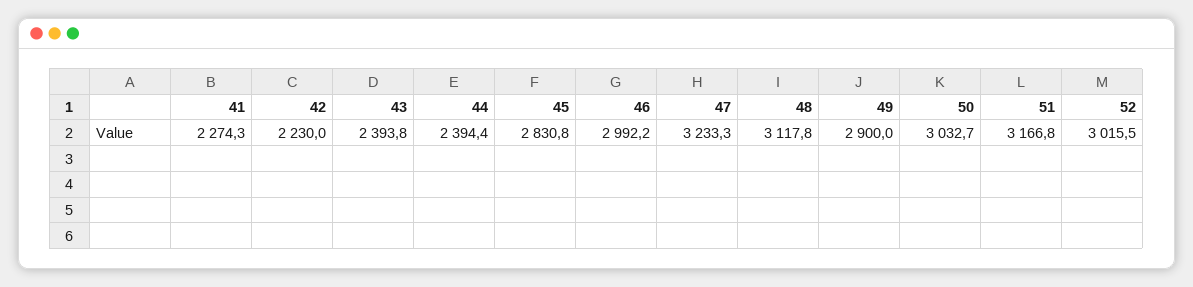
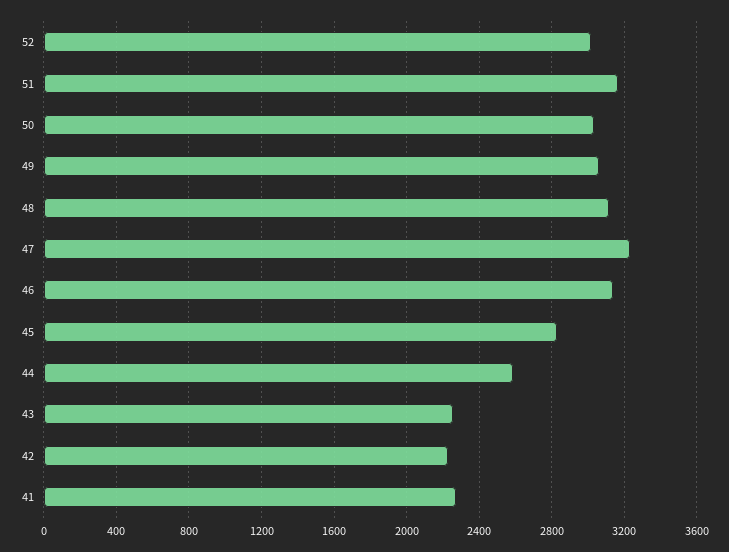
  {
    "41": 2274.3,
    "42": 2230,
-   "43": 2393.8,
+   "43": 2250,
-   "44": 2394.4,
+   "44": 2600,
    "45": 2830.8,
-   "46": 2992.2,
+   "46": 3150,
    "47": 3233.3,
    "48": 3117.8,
-   "49": 2900,
+   "49": 3050,
    "50": 3032.7,
    "51": 3166.8,
    "52": 3015.5
  }

